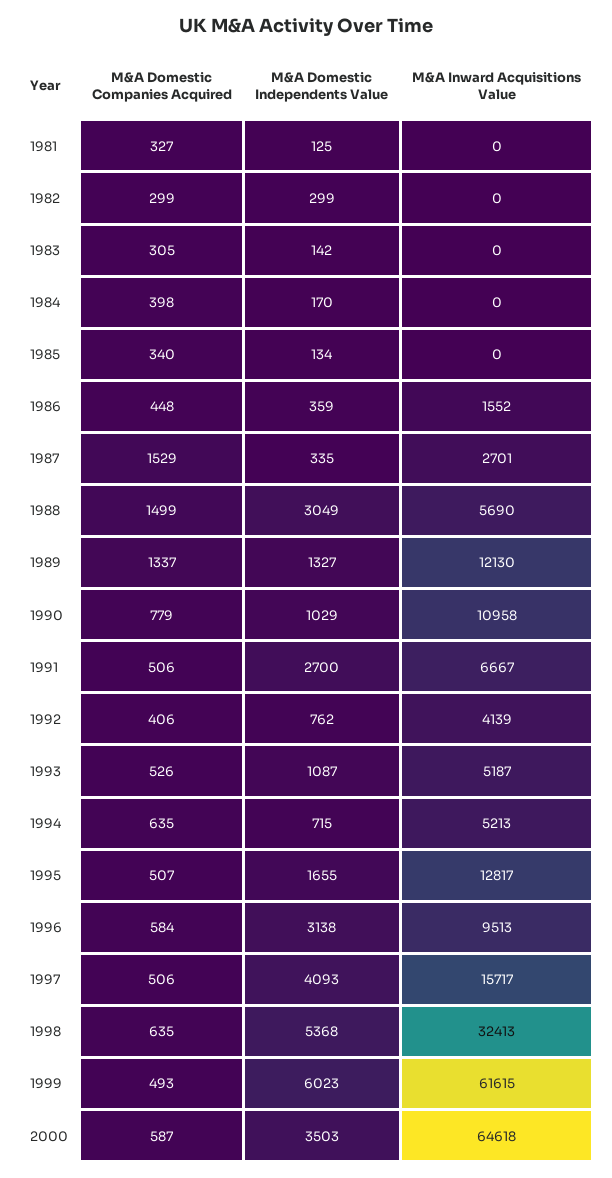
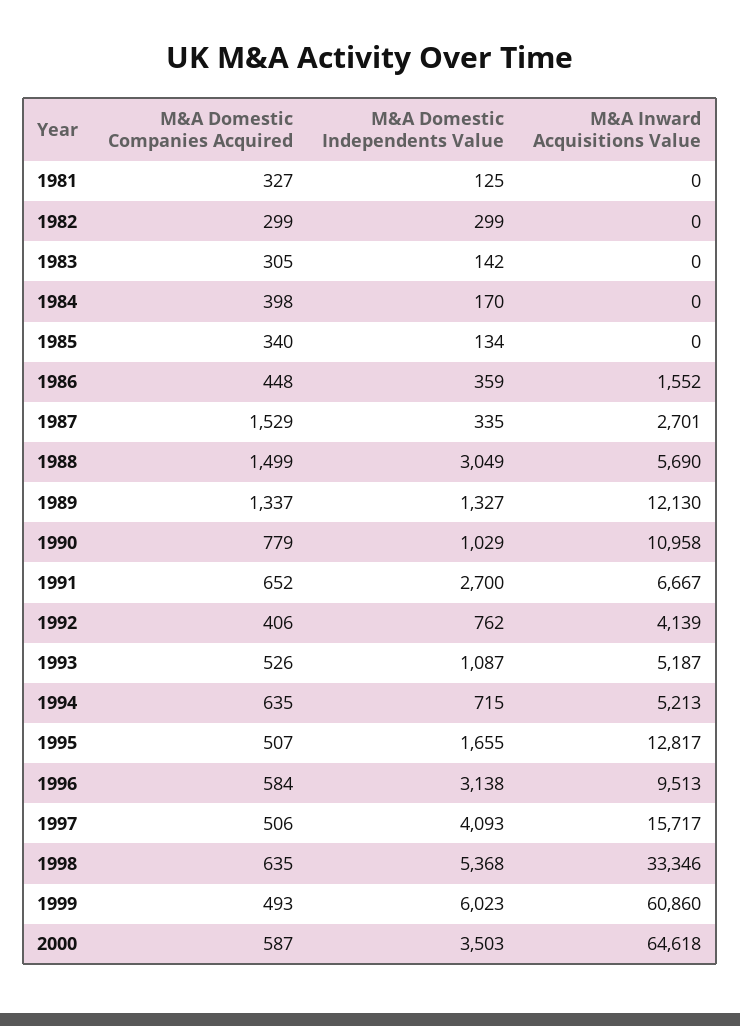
  {
    "M&A Domestic Companies Acquired": {
      "1981": 327,
      "1982": 299,
      "1983": 305,
      "1984": 398,
      "1985": 340,
      "1986": 448,
      "1987": 1529,
      "1988": 1499,
      "1989": 1337,
      "1990": 779,
-     "1991": 506,
+     "1991": 652,
      "1992": 406,
      "1993": 526,
      "1994": 635,
      "1995": 507,
      "1996": 584,
      "1997": 506,
      "1998": 635,
      "1999": 493,
      "2000": 587
    },
    "M&A Domestic Independents Value": {
      "1981": 125,
      "1982": 299,
      "1983": 142,
      "1984": 170,
      "1985": 134,
      "1986": 359,
      "1987": 335,
      "1988": 3049,
      "1989": 1327,
      "1990": 1029,
      "1991": 2700,
      "1992": 762,
      "1993": 1087,
      "1994": 715,
      "1995": 1655,
      "1996": 3138,
      "1997": 4093,
      "1998": 5368,
      "1999": 6023,
      "2000": 3503
    },
    "M&A Inward Acquisitions Value": {
      "1981": 0,
      "1982": 0,
      "1983": 0,
      "1984": 0,
      "1985": 0,
      "1986": 1552,
      "1987": 2701,
      "1988": 5690,
      "1989": 12130,
      "1990": 10958,
      "1991": 6667,
      "1992": 4139,
      "1993": 5187,
      "1994": 5213,
      "1995": 12817,
      "1996": 9513,
      "1997": 15717,
-     "1998": 32413,
+     "1998": 33346,
-     "1999": 61615,
+     "1999": 60860,
      "2000": 64618
    }
  }

